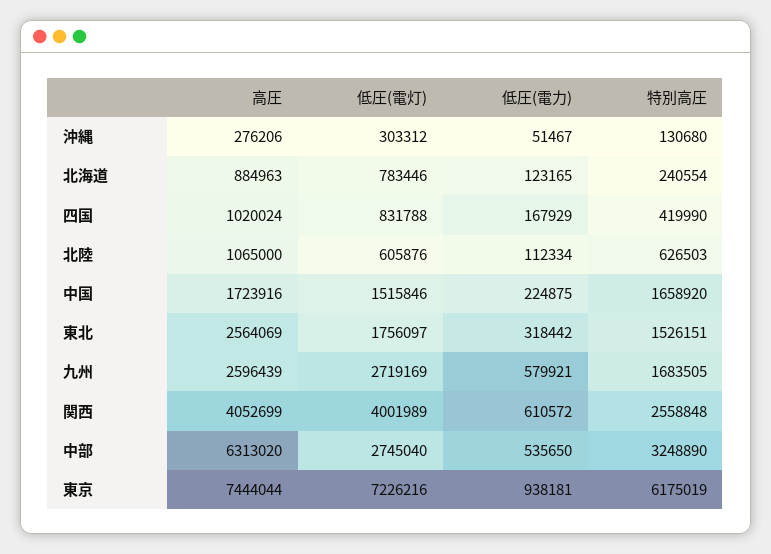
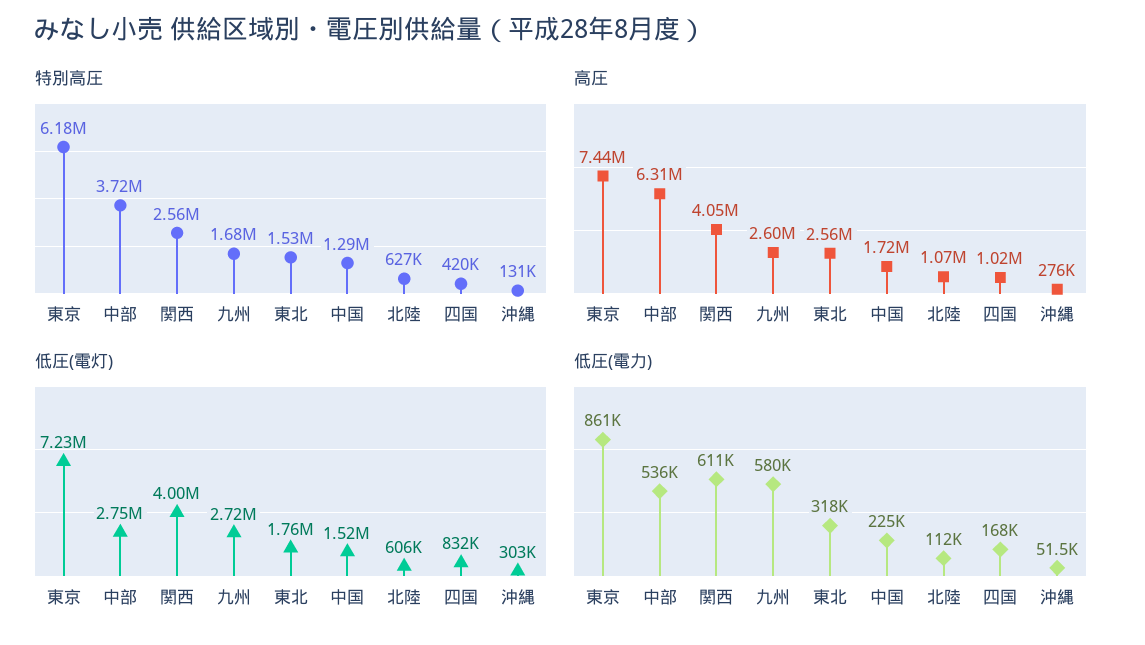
  {
    "高圧": {
      "沖縄": 276206,
-     "北海道": 884963,
      "四国": 1020024,
      "北陸": 1065000,
      "中国": 1723916,
      "東北": 2564069,
      "九州": 2596439,
      "関西": 4052699,
      "中部": 6313020,
      "東京": 7444044
    },
    "低圧(電灯)": {
      "沖縄": 303312,
-     "北海道": 783446,
      "四国": 831788,
      "北陸": 605876,
      "中国": 1515846,
      "東北": 1756097,
      "九州": 2719169,
      "関西": 4001989,
      "中部": 2745040,
      "東京": 7226216
    },
    "低圧(電力)": {
      "沖縄": 51467,
-     "北海道": 123165,
      "四国": 167929,
      "北陸": 112334,
      "中国": 224875,
      "東北": 318442,
      "九州": 579921,
      "関西": 610572,
      "中部": 535650,
-     "東京": 938181
+     "東京": 861000
    },
    "特別高圧": {
      "沖縄": 130680,
-     "北海道": 240554,
      "四国": 419990,
      "北陸": 626503,
-     "中国": 1658920,
+     "中国": 1290000,
      "東北": 1526151,
      "九州": 1683505,
      "関西": 2558848,
-     "中部": 3248890,
+     "中部": 3720000,
      "東京": 6175019
    }
  }

